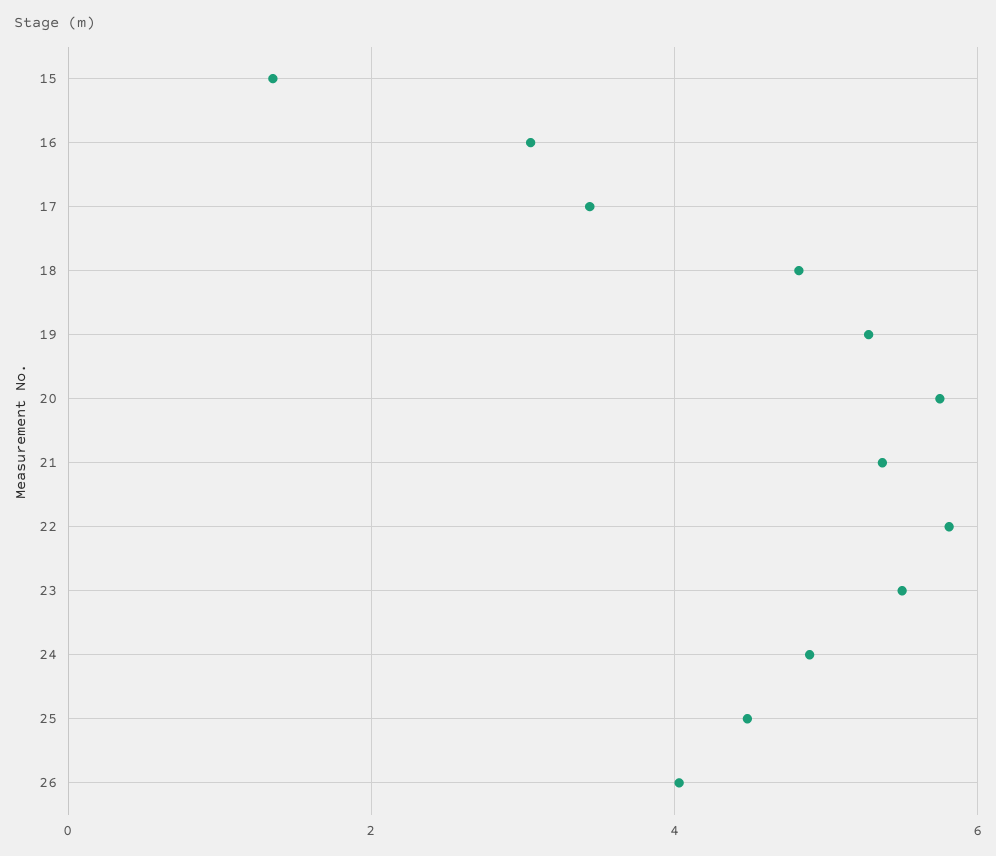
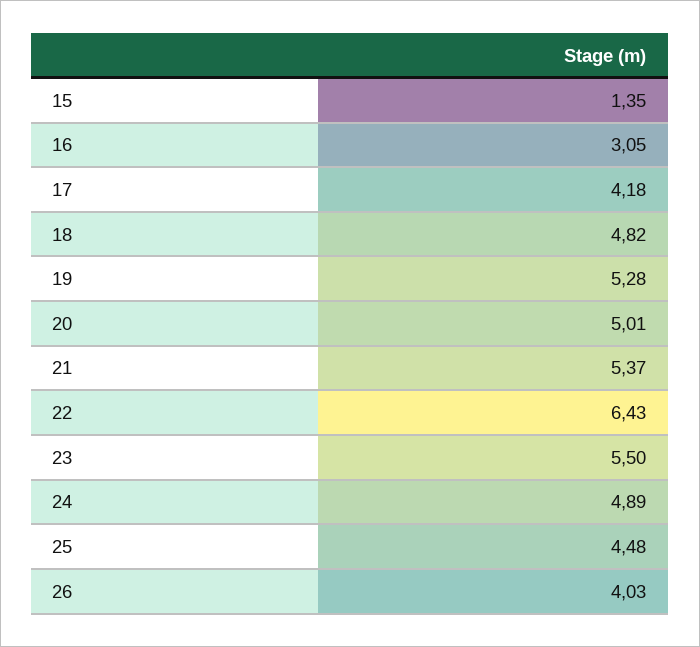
  {
    "15": 1.35,
    "16": 3.05,
-   "17": 3.4,
+   "17": 4.18,
    "18": 4.82,
    "19": 5.28,
-   "20": 5.8,
+   "20": 5.01,
    "21": 5.37,
-   "22": 5.8,
+   "22": 6.43,
    "23": 5.5,
    "24": 4.89,
    "25": 4.48,
    "26": 4.03
  }

